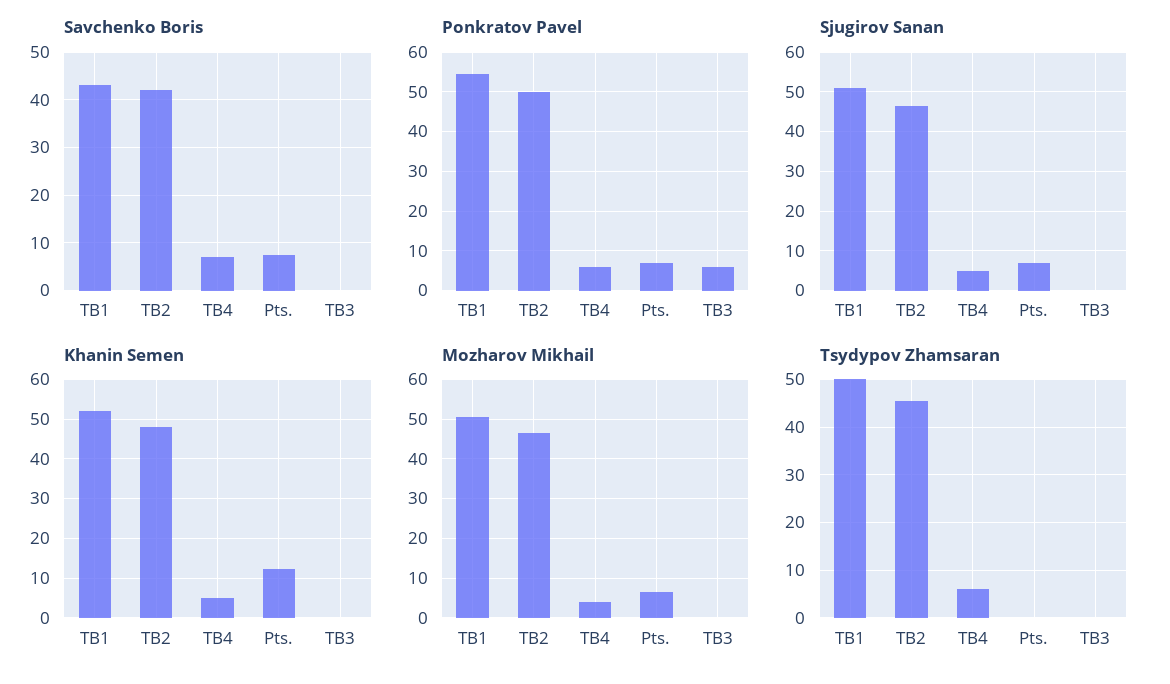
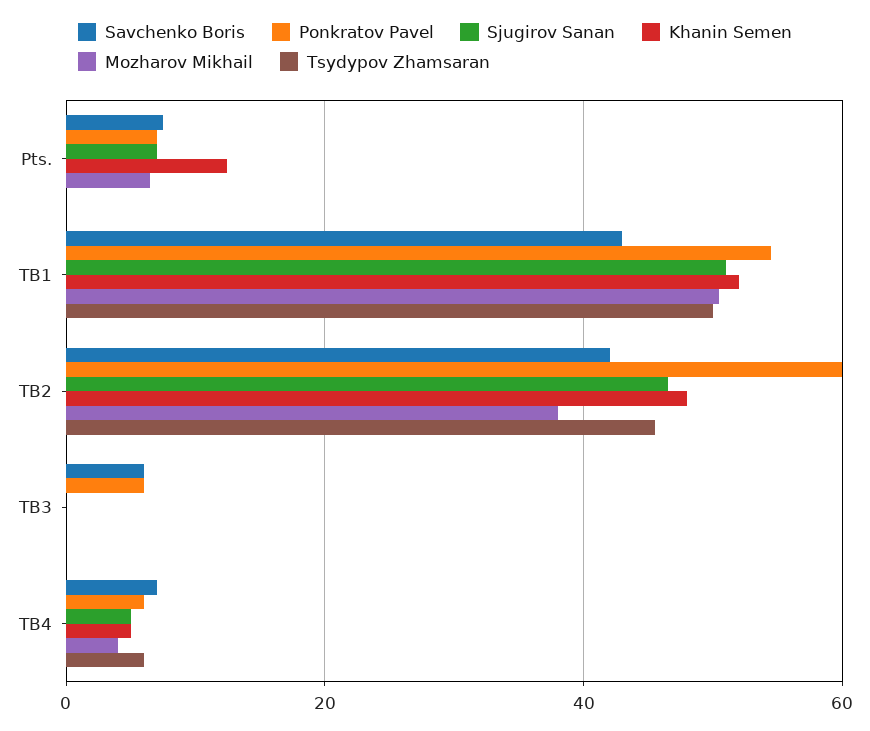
  {
    "Savchenko Boris": {
      "TB1": 44,
      "TB2": 42,
      "TB4": 8,
      "Pts.": 8,
-     "TB3": 0
+     "TB3": 6
    },
    "Ponkratov Pavel": {
      "TB1": 54,
-     "TB2": 50,
+     "TB2": 60,
      "TB4": 6,
      "Pts.": 8,
      "TB3": 6
    },
    "Sjugirov Sanan": {
      "TB1": 52,
      "TB2": 46,
      "TB4": 6,
      "Pts.": 8,
      "TB3": 0
    },
    "Khanin Semen": {
      "TB1": 52,
      "TB2": 48,
      "TB4": 6,
      "Pts.": 12,
      "TB3": 0
    },
    "Mozharov Mikhail": {
      "TB1": 50,
-     "TB2": 46,
+     "TB2": 38,
      "TB4": 4,
      "Pts.": 6,
      "TB3": 0
    },
    "Tsydypov Zhamsaran": {
      "TB1": 50,
      "TB2": 46,
      "TB4": 6,
      "Pts.": 0,
      "TB3": 0
    }
  }

